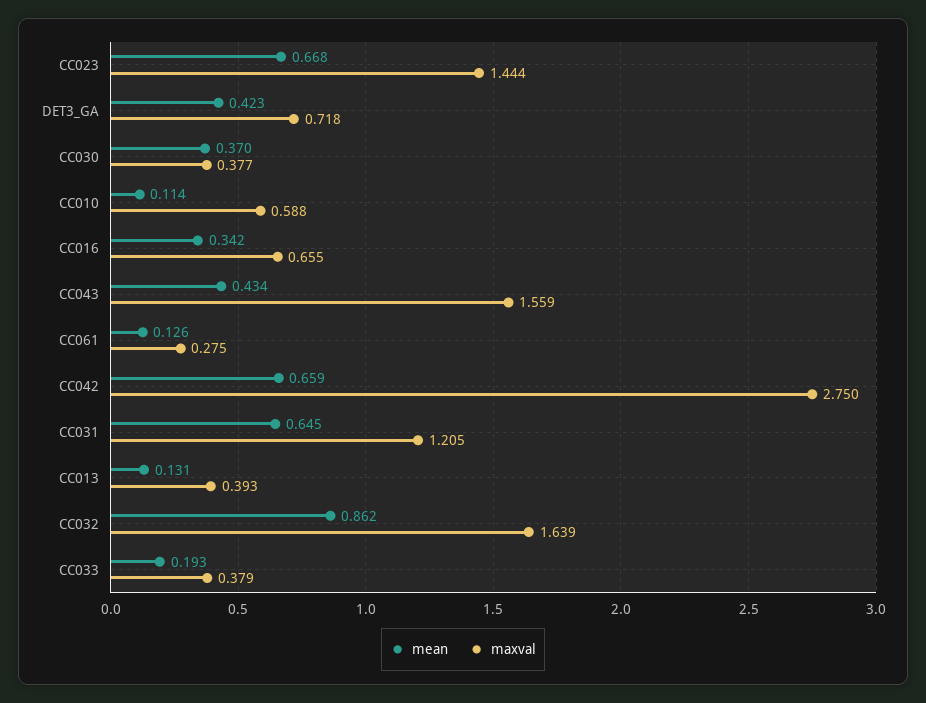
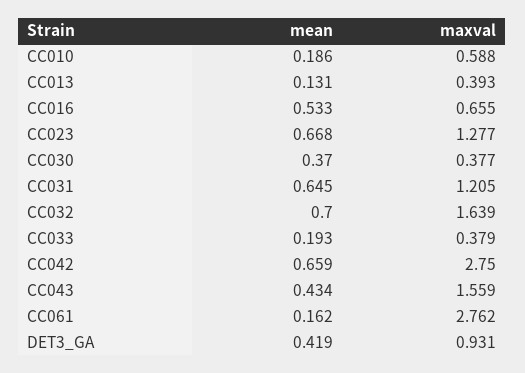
  {
    "mean": {
      "CC023": 0.668,
-     "DET3_GA": 0.423,
+     "DET3_GA": 0.419,
      "CC030": 0.37,
-     "CC010": 0.114,
+     "CC010": 0.186,
-     "CC016": 0.342,
+     "CC016": 0.533,
      "CC043": 0.434,
-     "CC061": 0.126,
+     "CC061": 0.162,
      "CC042": 0.659,
      "CC031": 0.645,
      "CC013": 0.131,
-     "CC032": 0.862,
+     "CC032": 0.7,
      "CC033": 0.193
    },
    "maxval": {
-     "CC023": 1.444,
+     "CC023": 1.277,
-     "DET3_GA": 0.718,
+     "DET3_GA": 0.931,
      "CC030": 0.377,
      "CC010": 0.588,
      "CC016": 0.655,
      "CC043": 1.559,
-     "CC061": 0.275,
+     "CC061": 2.762,
      "CC042": 2.75,
      "CC031": 1.205,
      "CC013": 0.393,
      "CC032": 1.639,
      "CC033": 0.379
    }
  }

